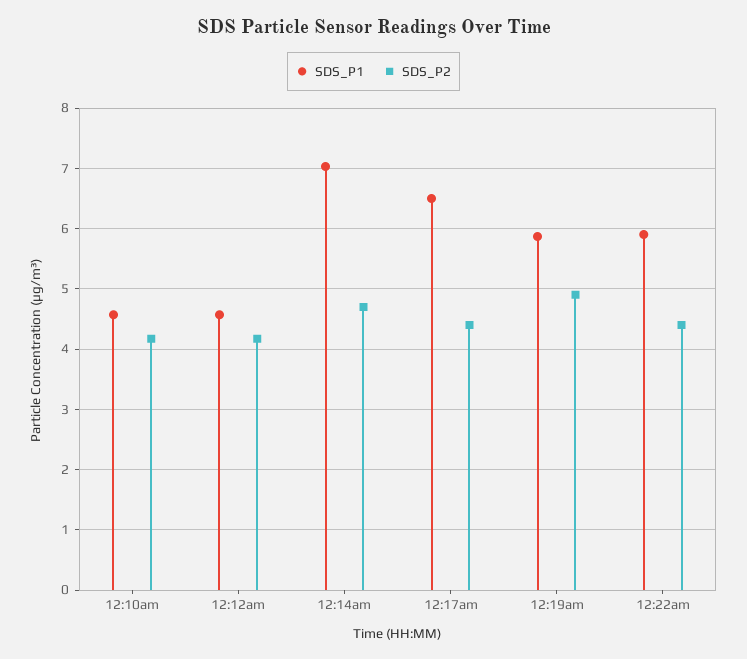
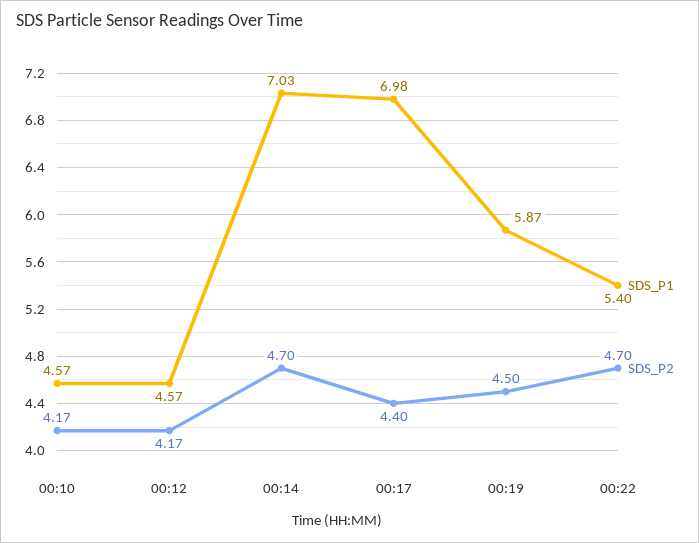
  {
    "SDS_P1": {
      "12:10am": 4.57,
      "12:12am": 4.57,
      "12:14am": 7.03,
-     "12:17am": 6.5,
+     "12:17am": 6.98,
      "12:19am": 5.87,
-     "12:22am": 5.9
+     "12:22am": 5.4
    },
    "SDS_P2": {
      "12:10am": 4.17,
      "12:12am": 4.17,
      "12:14am": 4.7,
      "12:17am": 4.4,
-     "12:19am": 4.9,
+     "12:19am": 4.5,
-     "12:22am": 4.4
+     "12:22am": 4.7
    }
  }

